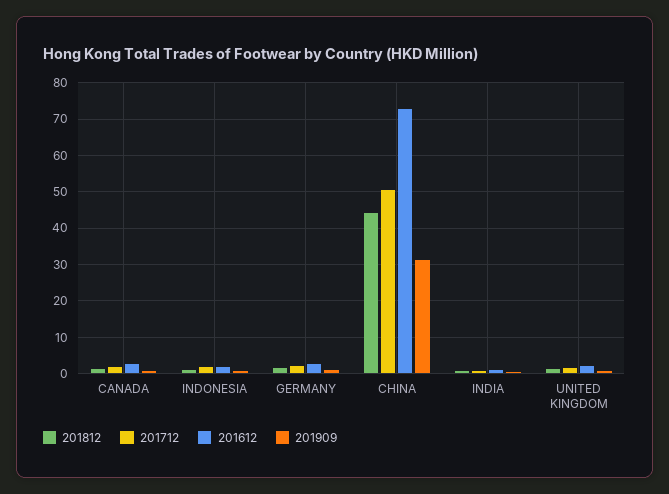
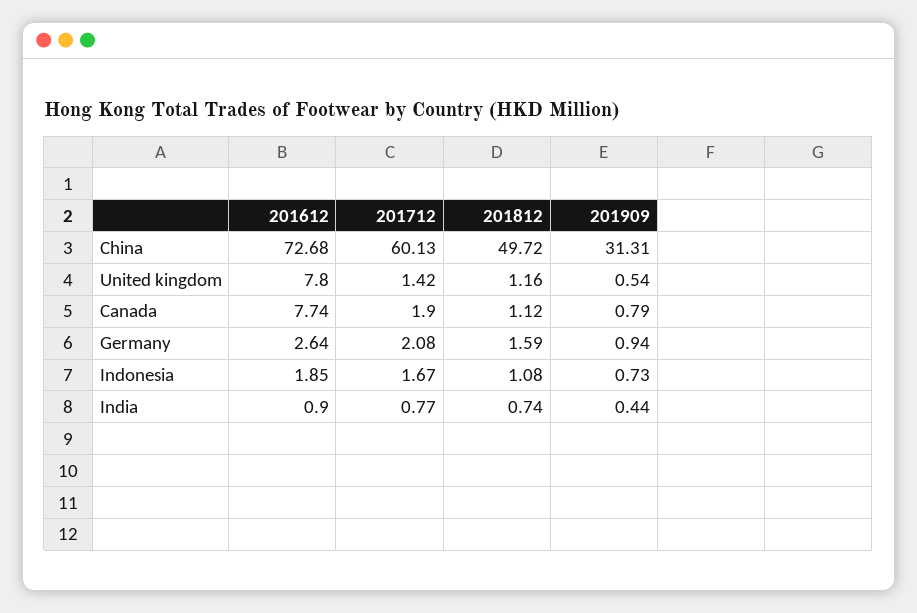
  {
    "201812": {
      "CANADA": 1.12,
      "INDONESIA": 1.08,
      "GERMANY": 1.59,
-     "CHINA": 44,
+     "CHINA": 49.72,
      "INDIA": 0.74,
      "UNITED KINGDOM": 1.16
    },
    "201712": {
      "CANADA": 1.9,
      "INDONESIA": 1.67,
      "GERMANY": 2.08,
-     "CHINA": 50,
+     "CHINA": 60.13,
      "INDIA": 0.77,
      "UNITED KINGDOM": 1.42
    },
    "201612": {
-     "CANADA": 2,
+     "CANADA": 7.74,
      "INDONESIA": 1.85,
      "GERMANY": 2.64,
      "CHINA": 72.68,
      "INDIA": 0.9,
-     "UNITED KINGDOM": 2
+     "UNITED KINGDOM": 7.8
    },
    "201909": {
      "CANADA": 0.79,
      "INDONESIA": 0.73,
      "GERMANY": 0.94,
      "CHINA": 31.31,
      "INDIA": 0.44,
      "UNITED KINGDOM": 0.54
    }
  }

